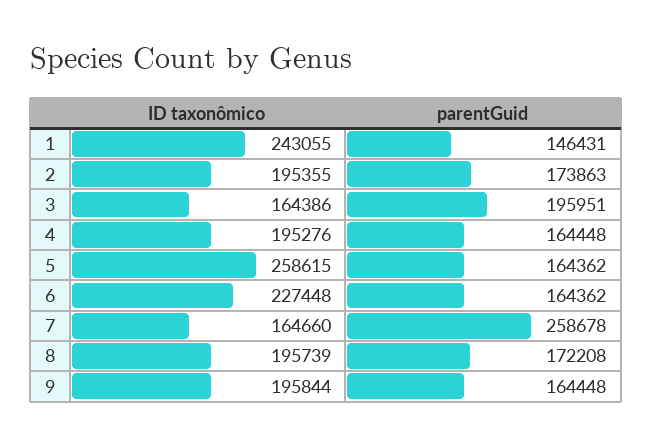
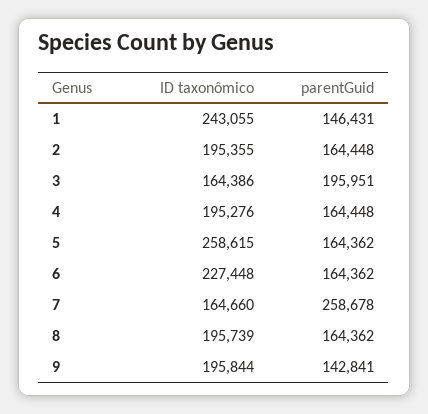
  {
    "ID taxonômico": {
      "1": 243055,
      "2": 195355,
      "3": 164386,
      "4": 195276,
      "5": 258615,
      "6": 227448,
      "7": 164660,
      "8": 195739,
      "9": 195844
    },
    "parentGuid": {
      "1": 146431,
-     "2": 173863,
+     "2": 164448,
      "3": 195951,
      "4": 164448,
      "5": 164362,
      "6": 164362,
      "7": 258678,
-     "8": 172208,
+     "8": 164362,
-     "9": 164448
+     "9": 142841
    }
  }

